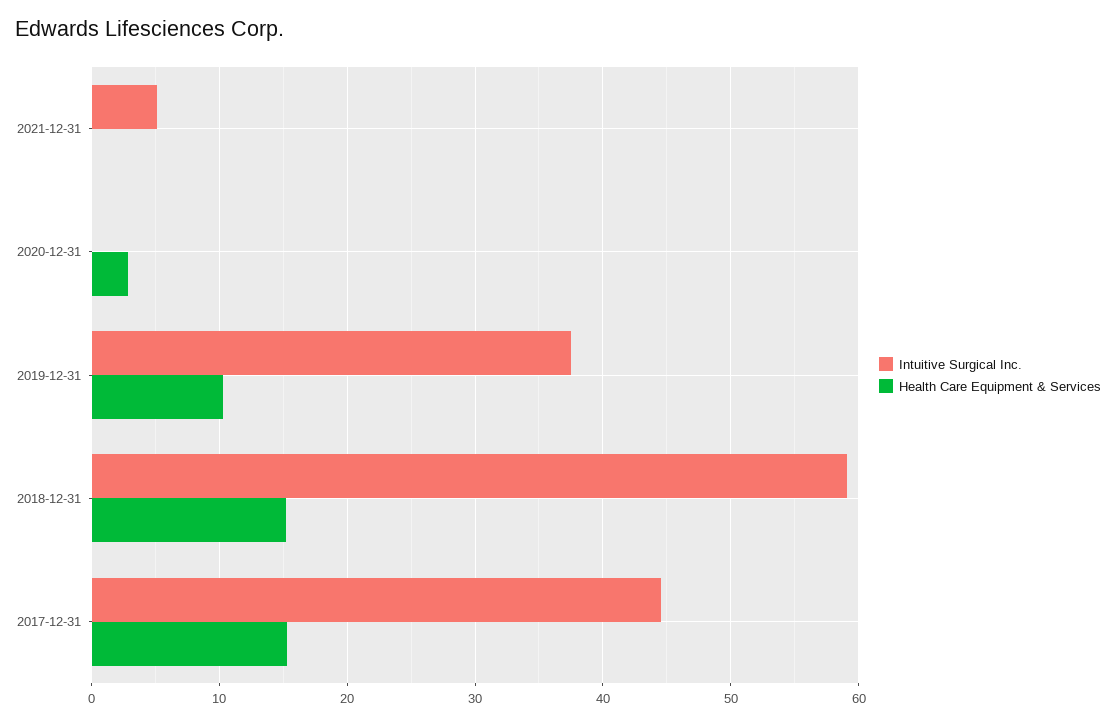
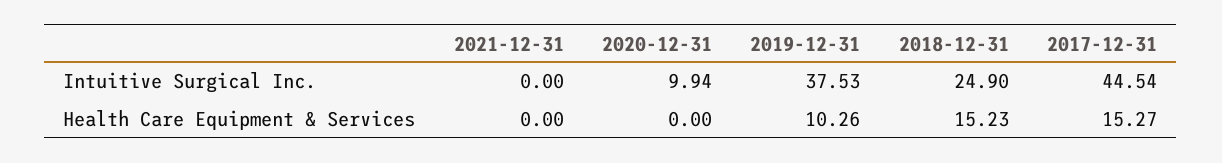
  {
    "Intuitive Surgical Inc.": {
-     "2021-12-31": 5,
+     "2021-12-31": 0,
-     "2020-12-31": 0,
+     "2020-12-31": 9.94,
      "2019-12-31": 37.53,
-     "2018-12-31": 59,
+     "2018-12-31": 24.9,
      "2017-12-31": 44.54
    },
    "Health Care Equipment & Services": {
      "2021-12-31": 0,
-     "2020-12-31": 3,
+     "2020-12-31": 0,
      "2019-12-31": 10.26,
      "2018-12-31": 15.23,
      "2017-12-31": 15.27
    }
  }

